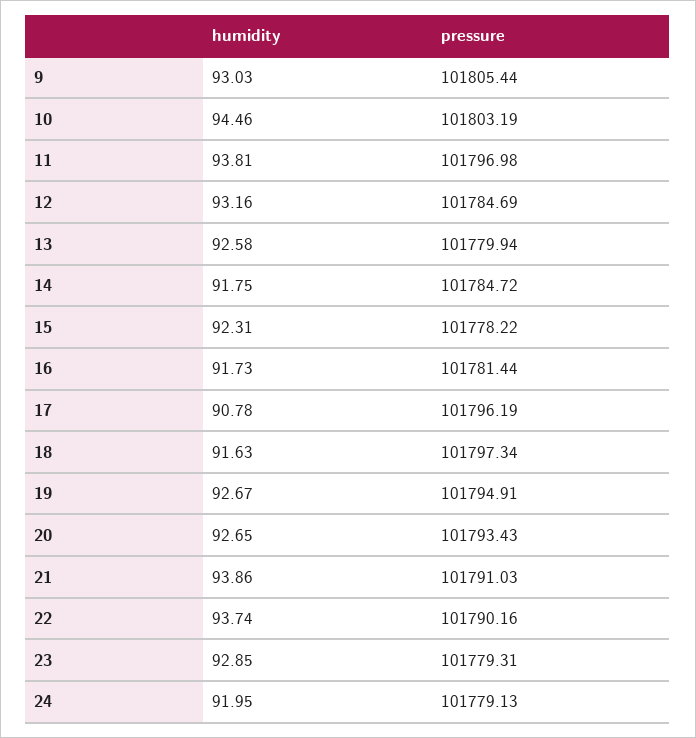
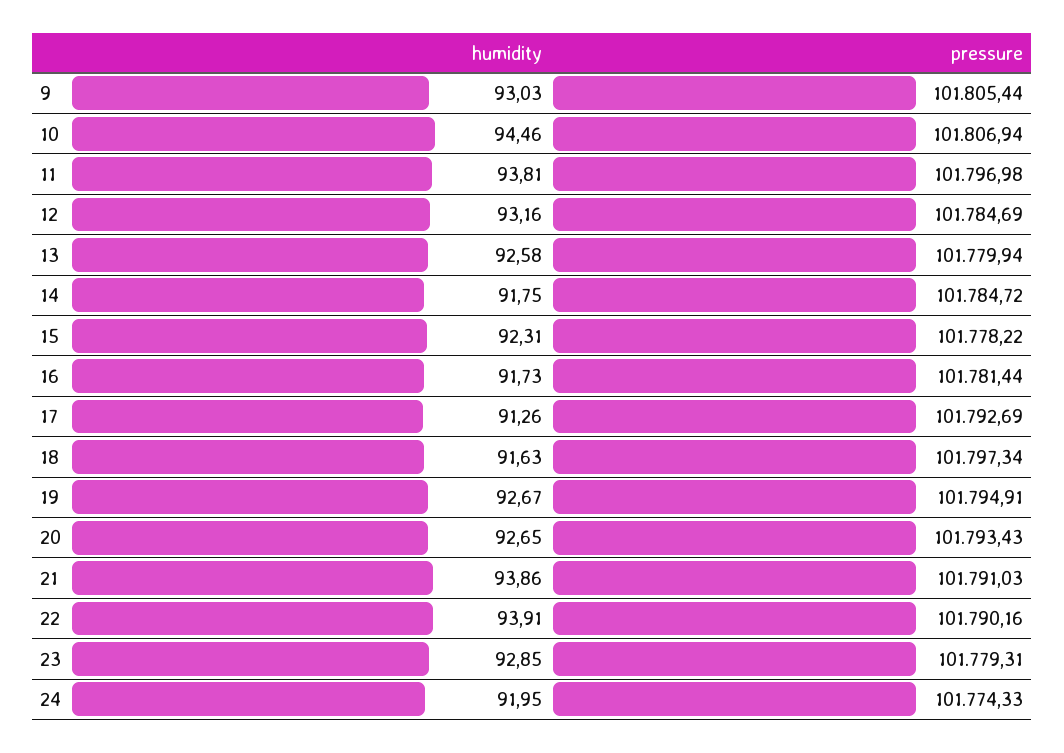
  {
    "humidity": {
      "9": 93.03,
      "10": 94.46,
      "11": 93.81,
      "12": 93.16,
      "13": 92.58,
      "14": 91.75,
      "15": 92.31,
      "16": 91.73,
-     "17": 90.78,
+     "17": 91.26,
      "18": 91.63,
      "19": 92.67,
      "20": 92.65,
      "21": 93.86,
-     "22": 93.74,
+     "22": 93.91,
      "23": 92.85,
      "24": 91.95
    },
    "pressure": {
      "9": 101805.44,
-     "10": 101803.19,
+     "10": 101806.94,
      "11": 101796.98,
      "12": 101784.69,
      "13": 101779.94,
      "14": 101784.72,
      "15": 101778.22,
      "16": 101781.44,
-     "17": 101796.19,
+     "17": 101792.69,
      "18": 101797.34,
      "19": 101794.91,
      "20": 101793.43,
      "21": 101791.03,
      "22": 101790.16,
      "23": 101779.31,
-     "24": 101779.13
+     "24": 101774.33
    }
  }

